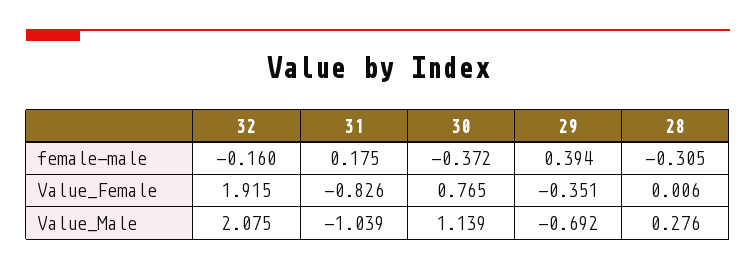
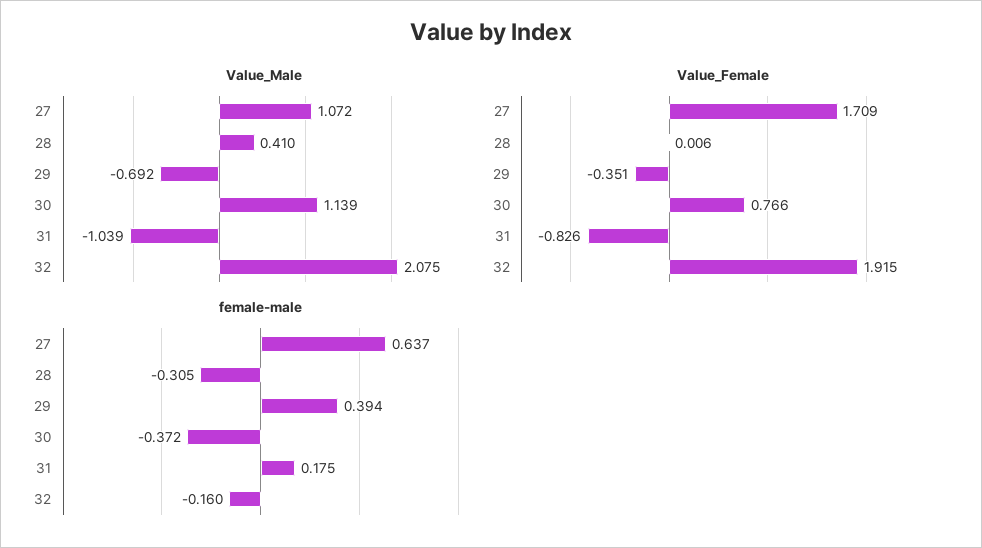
  {
    "female-male": {
      "32": -0.16,
      "31": 0.175,
      "30": -0.372,
      "29": 0.394,
-     "28": -0.305
+     "28": -0.305,
+     "27": 0.637
    },
    "Value_Female": {
      "32": 1.915,
      "31": -0.826,
-     "30": 0.765,
+     "30": 0.766,
      "29": -0.351,
-     "28": 0.006
+     "28": 0.006,
+     "27": 1.709
    },
    "Value_Male": {
      "32": 2.075,
      "31": -1.039,
      "30": 1.139,
      "29": -0.692,
-     "28": 0.276
+     "28": 0.41,
+     "27": 1.072
    }
  }

